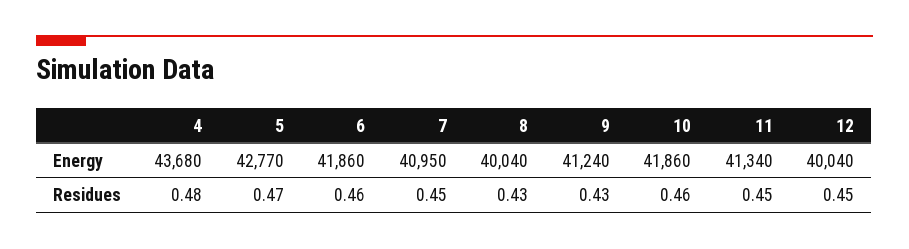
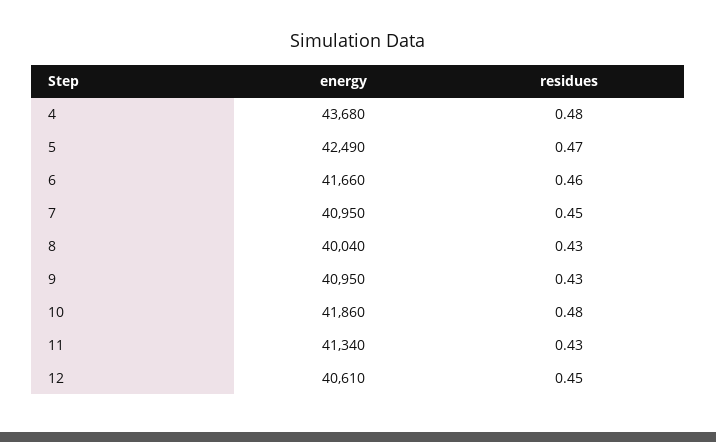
  {
    "4": {
      "Energy": 43680,
      "Residues": 0.48
    },
    "5": {
-     "Energy": 42770,
+     "Energy": 42490,
      "Residues": 0.47
    },
    "6": {
-     "Energy": 41860,
+     "Energy": 41660,
      "Residues": 0.46
    },
    "7": {
      "Energy": 40950,
      "Residues": 0.45
    },
    "8": {
      "Energy": 40040,
      "Residues": 0.43
    },
    "9": {
-     "Energy": 41240,
+     "Energy": 40950,
      "Residues": 0.43
    },
    "10": {
      "Energy": 41860,
-     "Residues": 0.46
+     "Residues": 0.48
    },
    "11": {
      "Energy": 41340,
-     "Residues": 0.45
+     "Residues": 0.43
    },
    "12": {
-     "Energy": 40040,
+     "Energy": 40610,
      "Residues": 0.45
    }
  }

